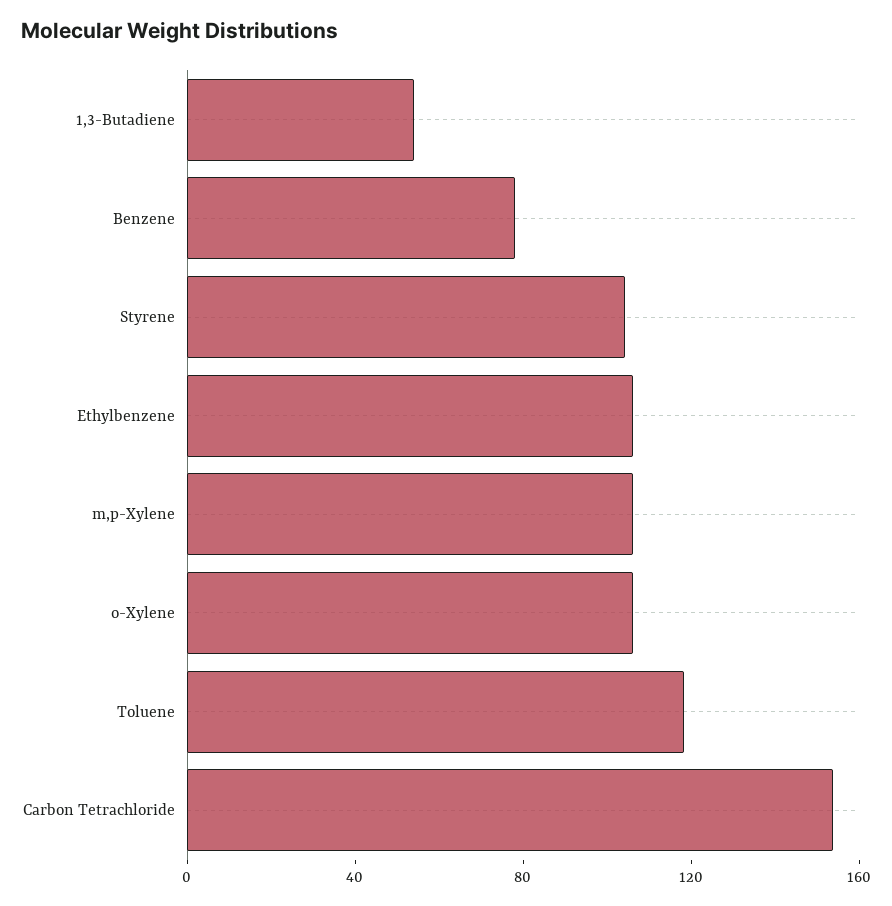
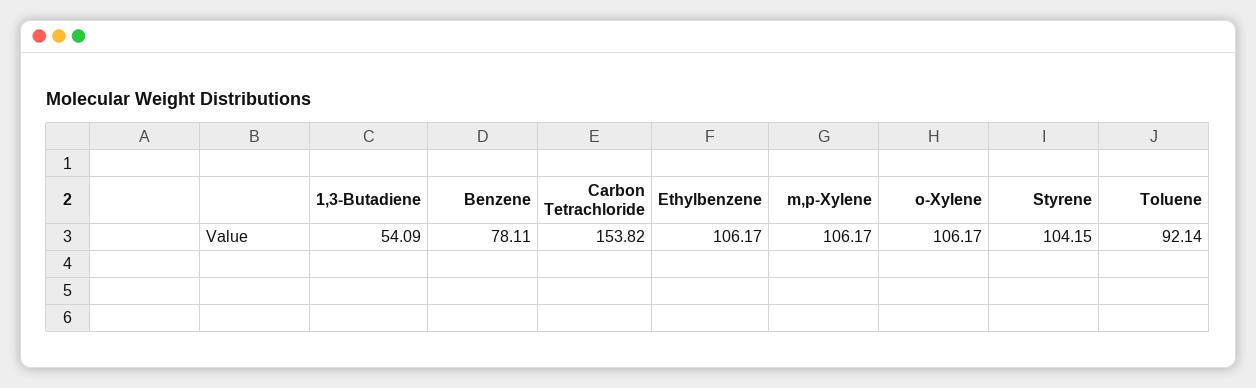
  {
    "1,3-Butadiene": 54.09,
    "Benzene": 78.11,
    "Styrene": 104.15,
    "Ethylbenzene": 106.17,
    "m,p-Xylene": 106.17,
    "o-Xylene": 106.17,
-   "Toluene": 120,
+   "Toluene": 92.14,
    "Carbon Tetrachloride": 153.82
  }

